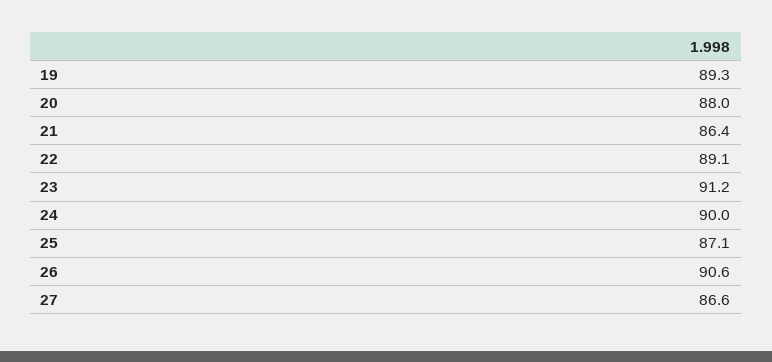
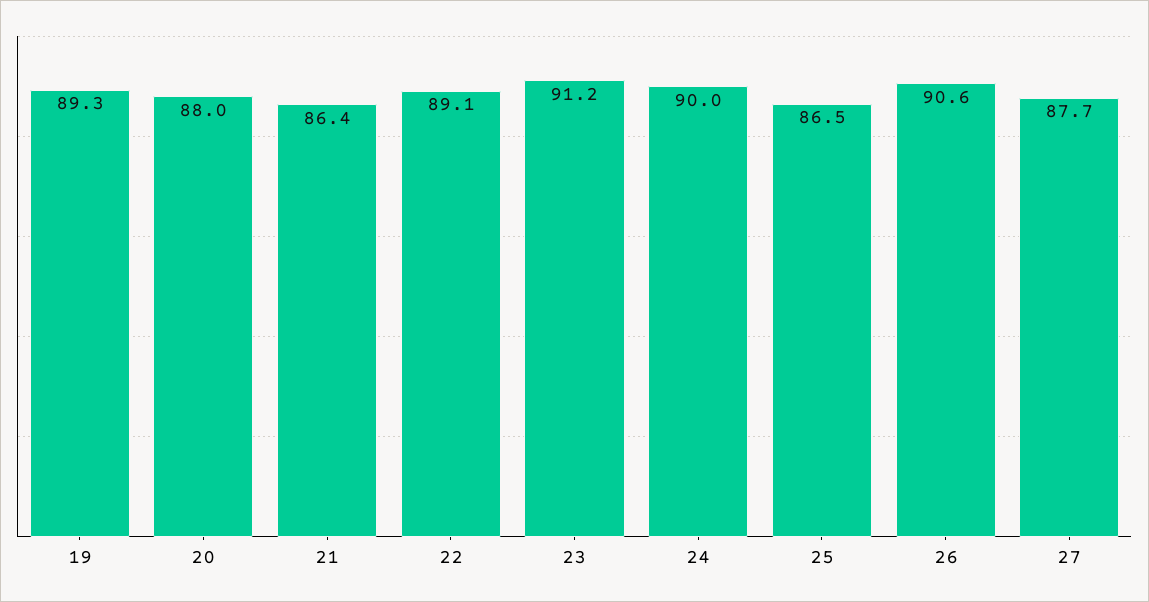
  {
    "19": 89.3,
    "20": 88,
    "21": 86.4,
    "22": 89.1,
    "23": 91.2,
    "24": 90,
-   "25": 87.1,
+   "25": 86.5,
    "26": 90.6,
-   "27": 86.6
+   "27": 87.7
  }

